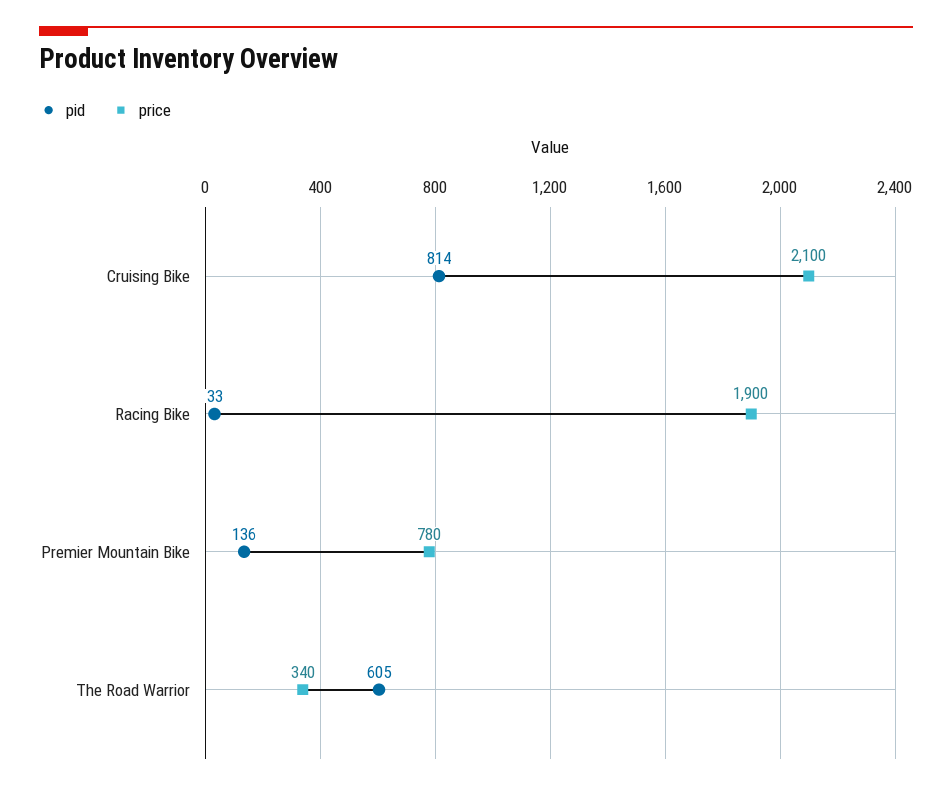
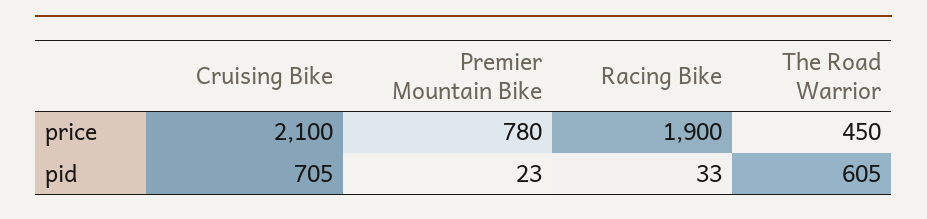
  {
    "pid": {
-     "Cruising Bike": 814,
+     "Cruising Bike": 705,
      "Racing Bike": 33,
-     "Premier Mountain Bike": 136,
+     "Premier Mountain Bike": 23,
      "The Road Warrior": 605
    },
    "price": {
      "Cruising Bike": 2100,
      "Racing Bike": 1900,
      "Premier Mountain Bike": 780,
-     "The Road Warrior": 340
+     "The Road Warrior": 450
    }
  }

